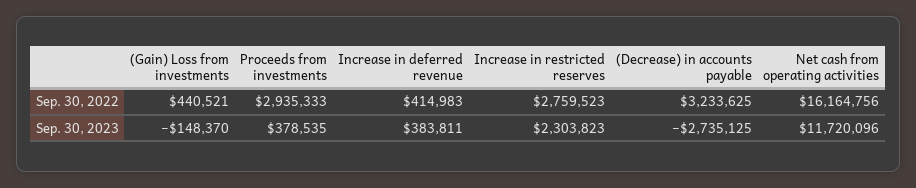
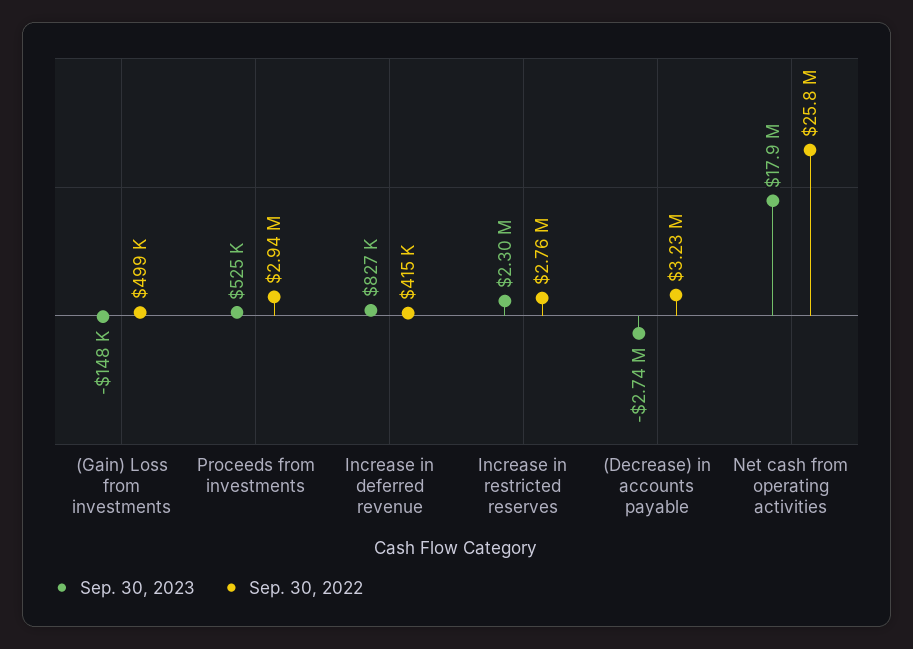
  {
    "Sep. 30, 2022": {
-     "(Gain) Loss from investments": 440521,
+     "(Gain) Loss from investments": 499000,
      "Proceeds from investments": 2935333,
      "Increase in deferred revenue": 414983,
      "Increase in restricted reserves": 2759523,
      "(Decrease) in accounts payable": 3233625,
-     "Net cash from operating activities": 16164756
+     "Net cash from operating activities": 25800000
    },
    "Sep. 30, 2023": {
      "(Gain) Loss from investments": -148370,
-     "Proceeds from investments": 378535,
+     "Proceeds from investments": 525000,
-     "Increase in deferred revenue": 383811,
+     "Increase in deferred revenue": 827000,
      "Increase in restricted reserves": 2303823,
      "(Decrease) in accounts payable": -2735125,
-     "Net cash from operating activities": 11720096
+     "Net cash from operating activities": 17900000
    }
  }

